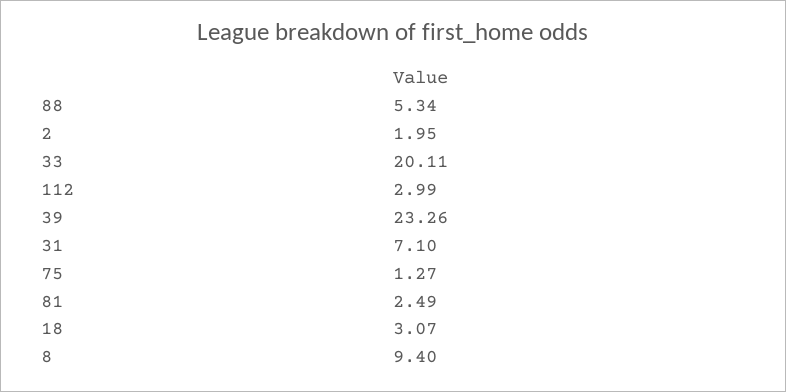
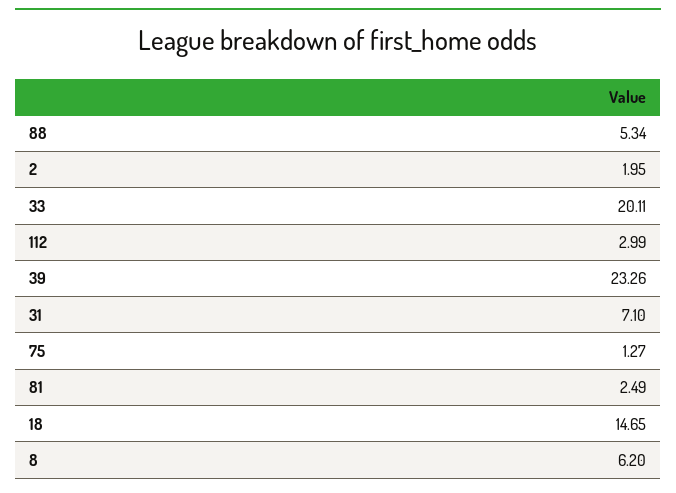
  {
    "88": 5.34,
    "2": 1.95,
    "33": 20.11,
    "112": 2.99,
    "39": 23.26,
    "31": 7.1,
    "75": 1.27,
    "81": 2.49,
-   "18": 3.07,
+   "18": 14.65,
-   "8": 9.4
+   "8": 6.2
  }

